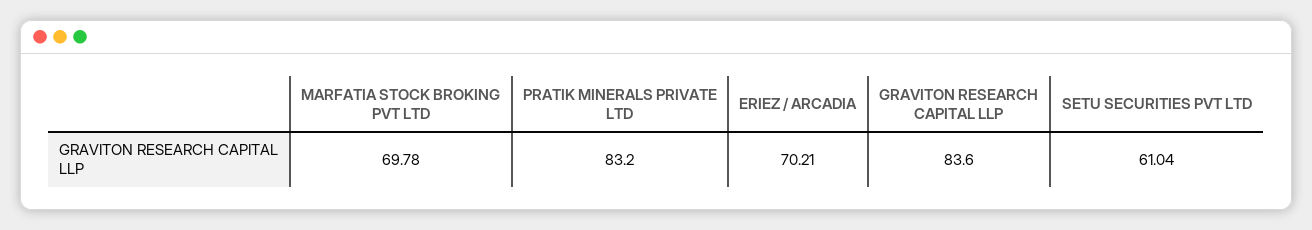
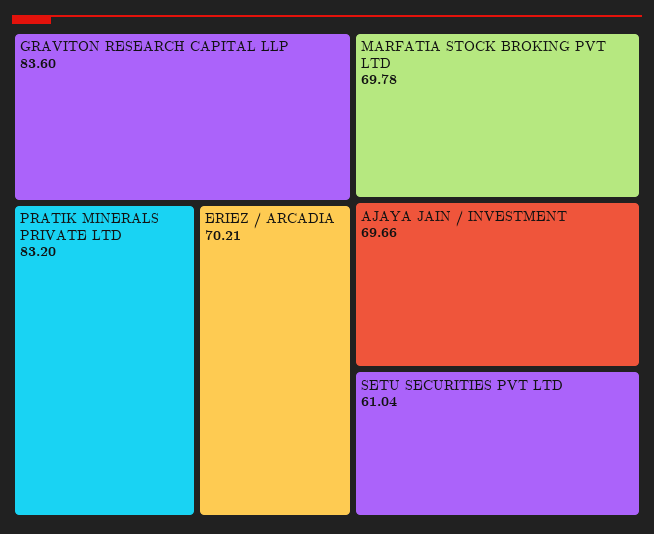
  {
    "MARFATIA STOCK BROKING PVT LTD": 69.78,
    "PRATIK MINERALS PRIVATE LTD": 83.2,
    "ERIEZ / ARCADIA": 70.21,
    "GRAVITON RESEARCH CAPITAL LLP": 83.6,
-   "SETU SECURITIES PVT LTD": 61.04
+   "SETU SECURITIES PVT LTD": 61.04,
+   "AJAYA JAIN / INVESTMENT": 69.66
  }

